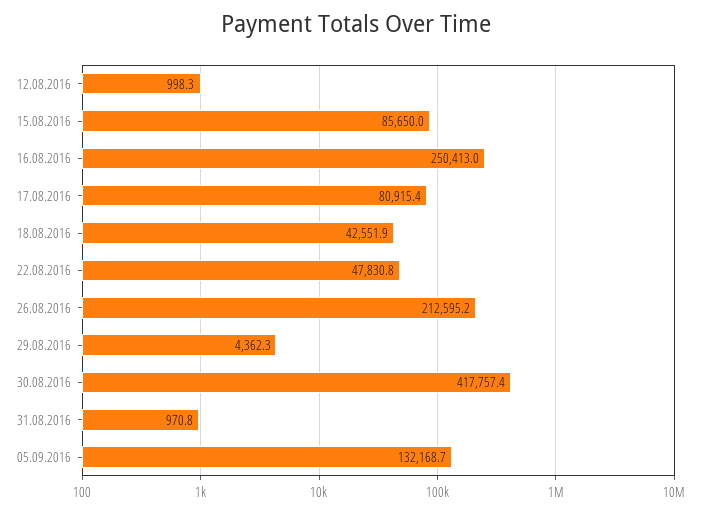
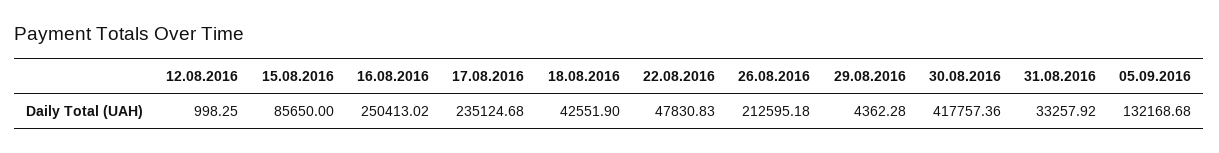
  {
    "12.08.2016": 998.25,
    "15.08.2016": 85650,
    "16.08.2016": 250413.02,
-   "17.08.2016": 80915.4,
+   "17.08.2016": 235124.68,
    "18.08.2016": 42551.9,
    "22.08.2016": 47830.83,
    "26.08.2016": 212595.18,
    "29.08.2016": 4362.28,
    "30.08.2016": 417757.36,
-   "31.08.2016": 970.8,
+   "31.08.2016": 33257.92,
    "05.09.2016": 132168.68
  }

